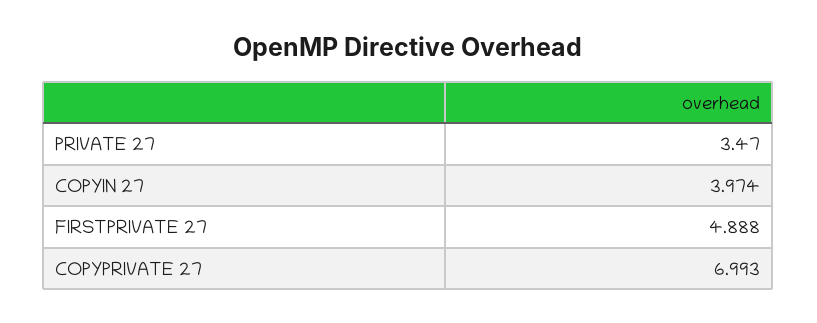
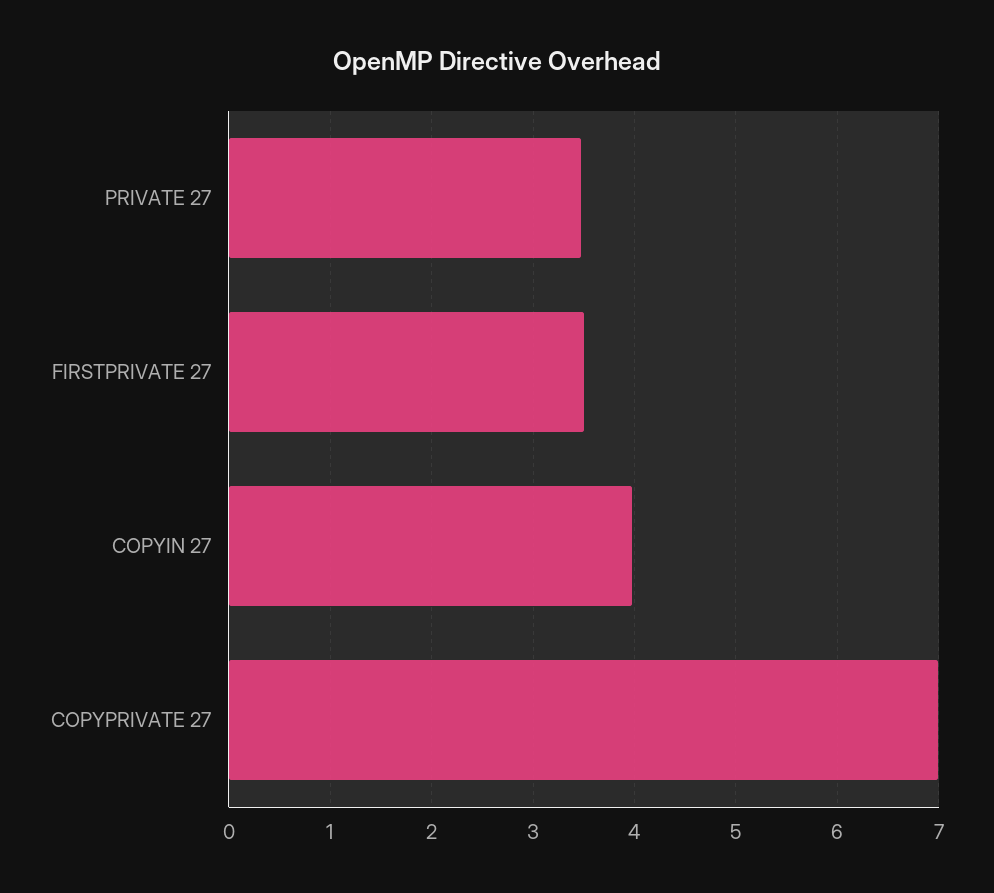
  {
    "PRIVATE 27": 3.47,
    "COPYIN 27": 3.974,
-   "FIRSTPRIVATE 27": 4.888,
+   "FIRSTPRIVATE 27": 3.5,
    "COPYPRIVATE 27": 6.993
  }

